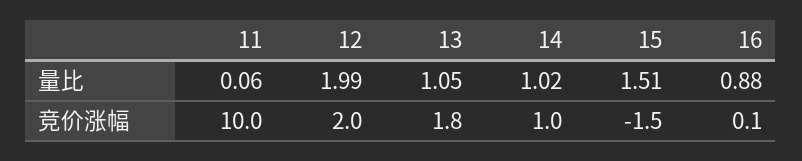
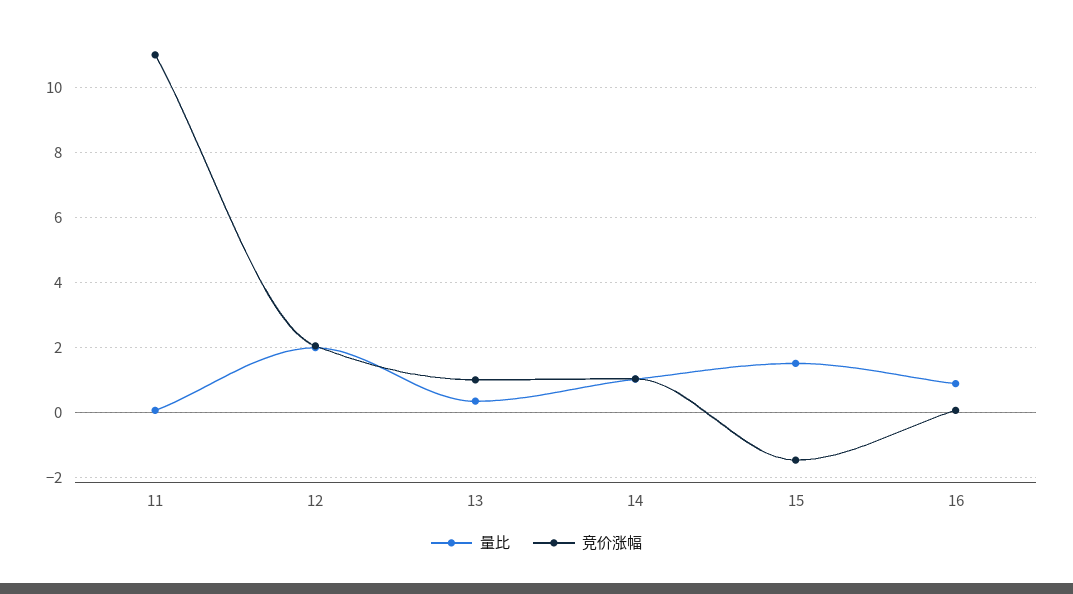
  {
    "量比": {
      "11": 0.06,
      "12": 1.99,
-     "13": 1.05,
+     "13": 0.4,
      "14": 1.02,
      "15": 1.51,
      "16": 0.88
    },
    "竞价涨幅": {
-     "11": 10,
+     "11": 11,
      "12": 2,
-     "13": 1.8,
+     "13": 1,
      "14": 1,
      "15": -1.5,
      "16": 0.1
    }
  }

